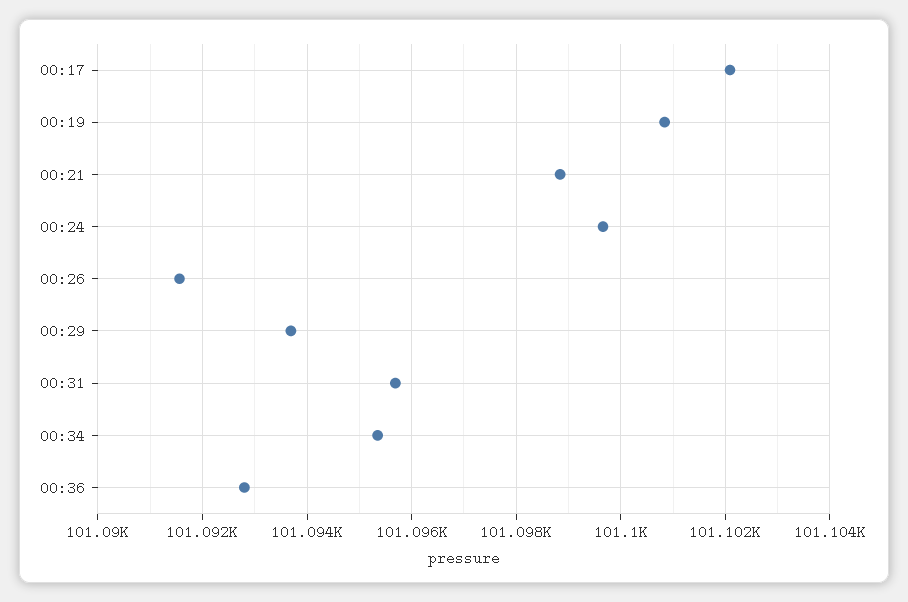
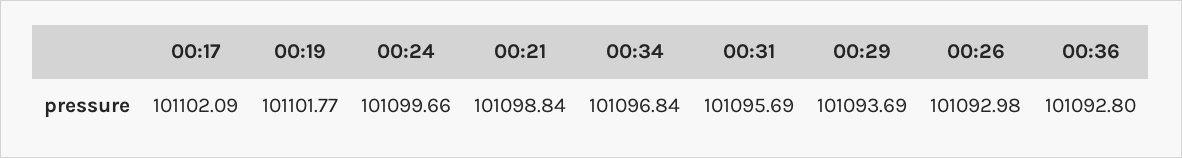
  {
    "00:17": 101102.09,
-   "00:19": 101100.8,
+   "00:19": 101101.77,
    "00:21": 101098.84,
    "00:24": 101099.66,
-   "00:26": 101091.6,
+   "00:26": 101092.98,
    "00:29": 101093.69,
    "00:31": 101095.69,
-   "00:34": 101095.4,
+   "00:34": 101096.84,
    "00:36": 101092.8
  }

